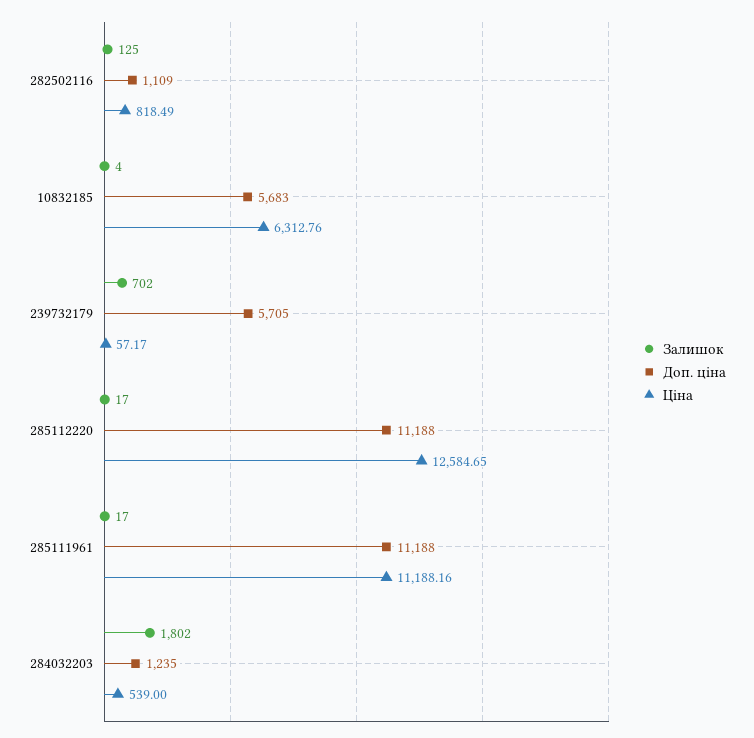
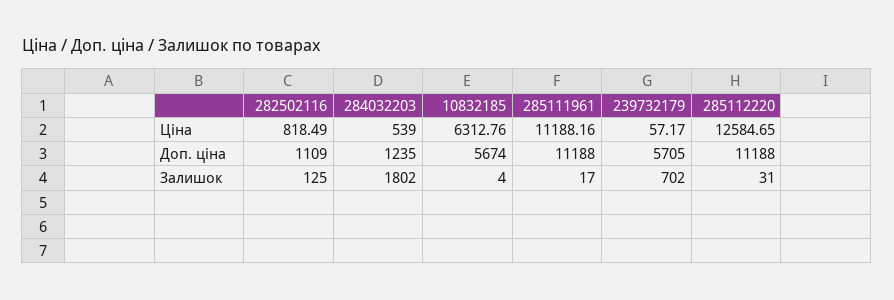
  {
    "Залишок": {
      "282502116": 125,
      "10832185": 4,
      "239732179": 702,
-     "285112220": 17,
+     "285112220": 31,
      "285111961": 17,
      "284032203": 1802
    },
    "Доп. ціна": {
      "282502116": 1109,
-     "10832185": 5683,
+     "10832185": 5674,
      "239732179": 5705,
      "285112220": 11188,
      "285111961": 11188,
      "284032203": 1235
    },
    "Ціна": {
      "282502116": 818.49,
      "10832185": 6312.76,
      "239732179": 57.17,
      "285112220": 12584.65,
      "285111961": 11188.16,
      "284032203": 539
    }
  }

